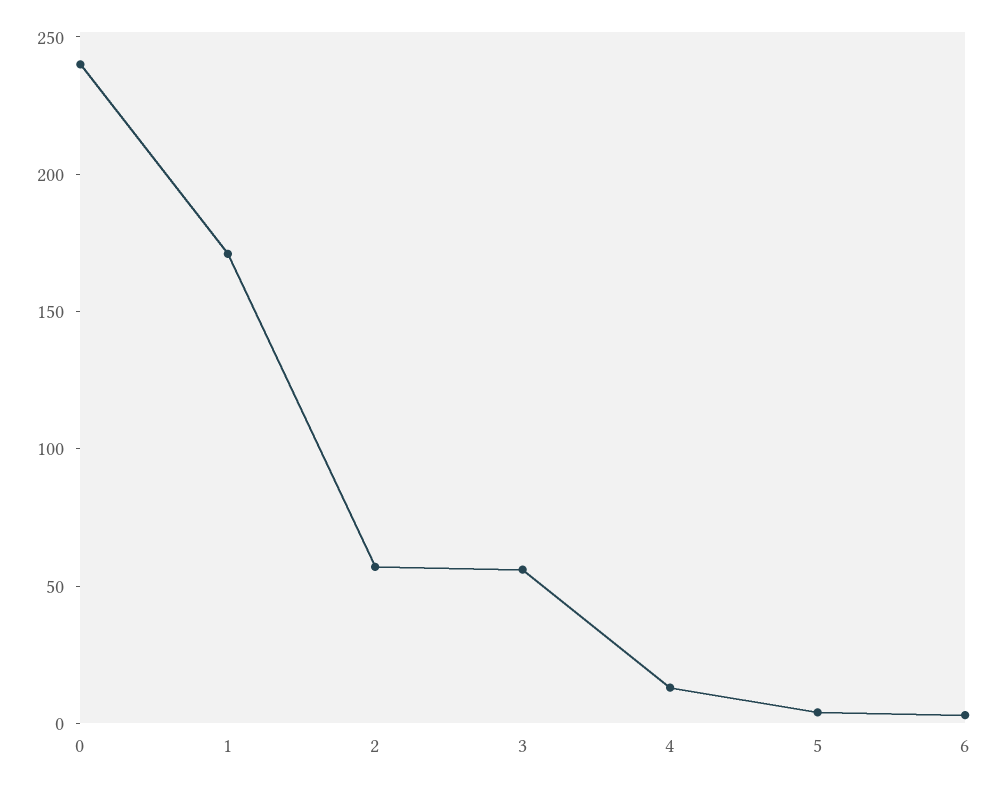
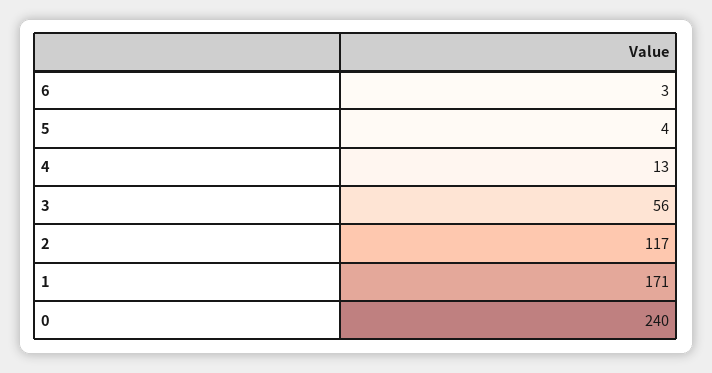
  {
    "0": 240,
    "1": 171,
-   "2": 60,
+   "2": 117,
    "3": 56,
    "4": 13,
    "5": 4,
    "6": 3
  }

